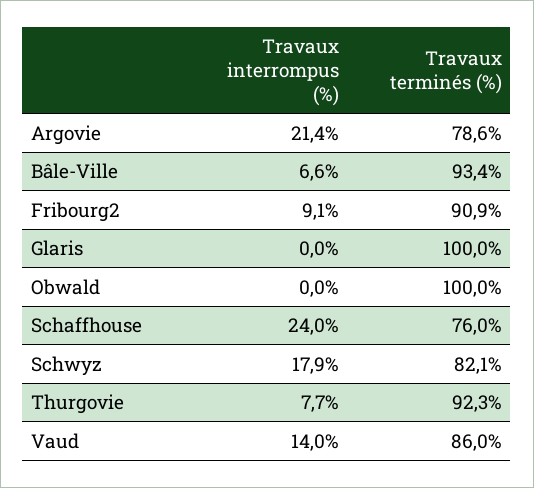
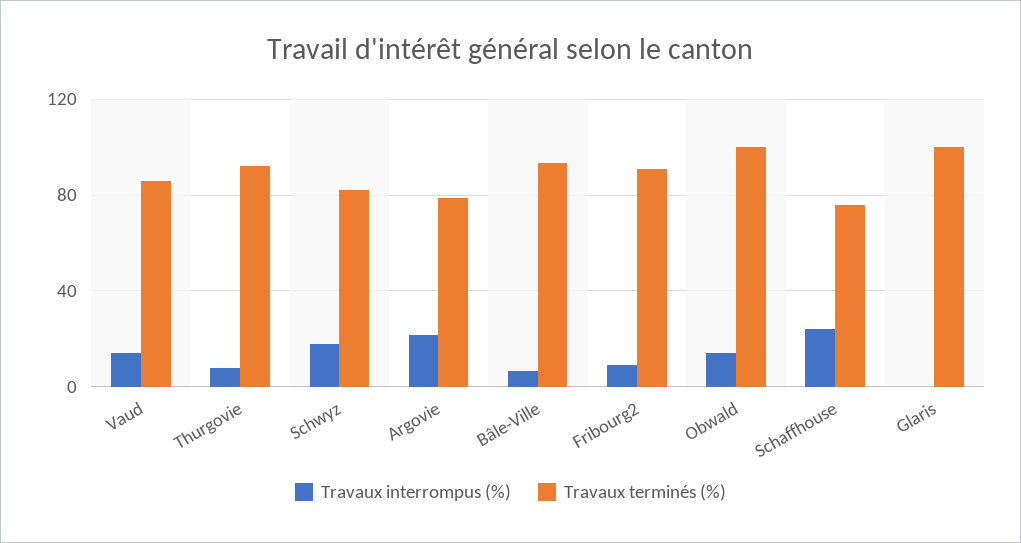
  {
    "Travaux interrompus (%)": {
      "Argovie": 21.4,
      "Bâle-Ville": 6.6,
      "Fribourg2": 9.1,
      "Glaris": 0,
-     "Obwald": 0,
+     "Obwald": 15,
      "Schaffhouse": 24,
      "Schwyz": 17.9,
      "Thurgovie": 7.7,
      "Vaud": 14
    },
    "Travaux terminés (%)": {
      "Argovie": 78.6,
      "Bâle-Ville": 93.4,
      "Fribourg2": 90.9,
      "Glaris": 100,
      "Obwald": 100,
      "Schaffhouse": 76,
      "Schwyz": 82.1,
      "Thurgovie": 92.3,
      "Vaud": 86
    }
  }

